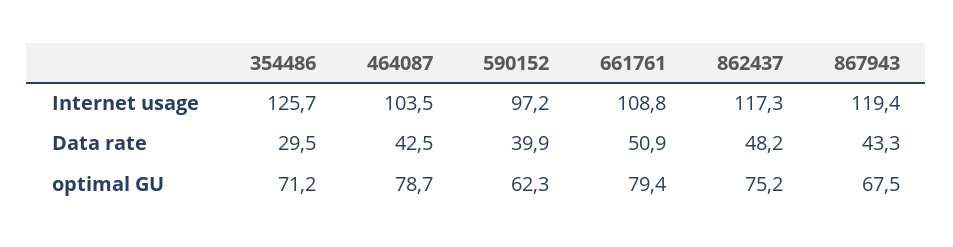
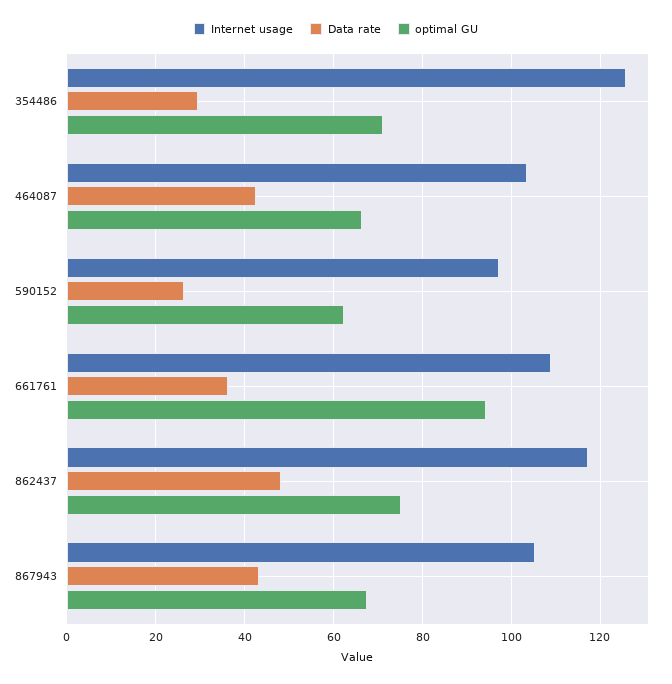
  {
    "Internet usage": {
      "354486": 125.7,
      "464087": 103.5,
      "590152": 97.2,
      "661761": 108.8,
      "862437": 117.3,
-     "867943": 119.4
+     "867943": 106
    },
    "Data rate": {
      "354486": 29.5,
      "464087": 42.5,
-     "590152": 39.9,
+     "590152": 26,
-     "661761": 50.9,
+     "661761": 36,
      "862437": 48.2,
      "867943": 43.3
    },
    "optimal GU": {
      "354486": 71.2,
-     "464087": 78.7,
+     "464087": 66,
      "590152": 62.3,
-     "661761": 79.4,
+     "661761": 94,
      "862437": 75.2,
      "867943": 67.5
    }
  }

